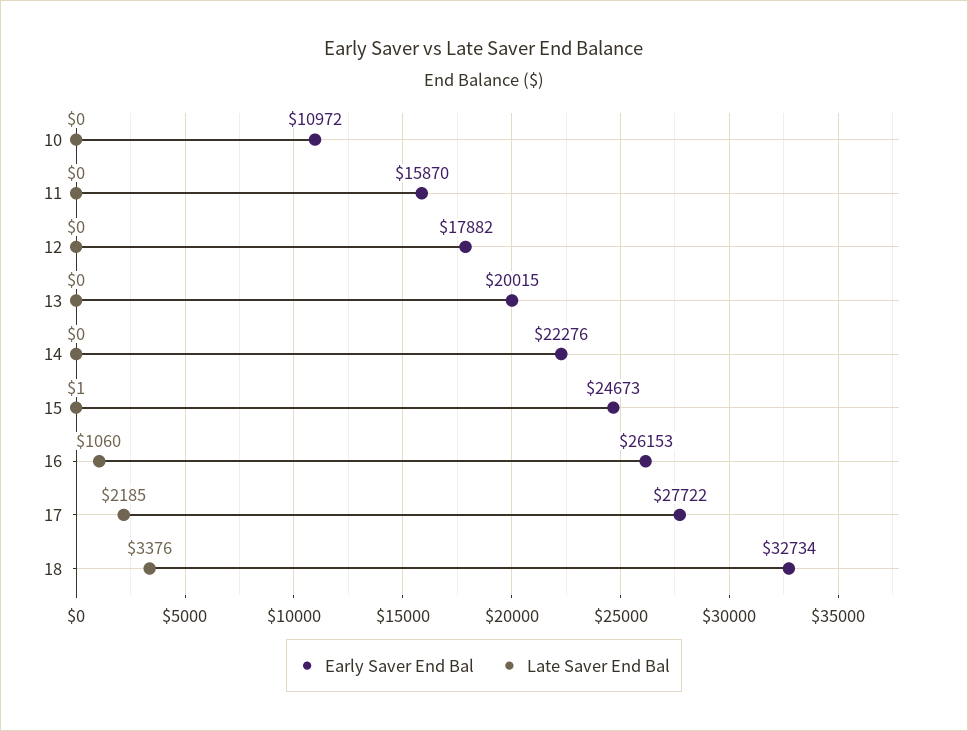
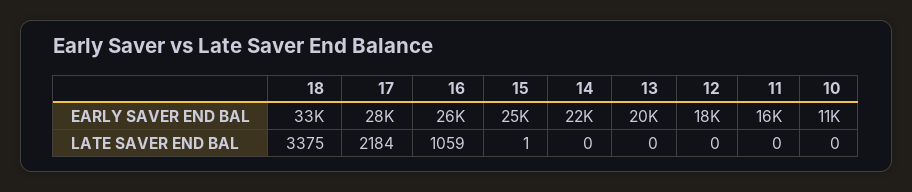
  {
    "Early Saver End Bal": {
      "10": 10972,
      "11": 15870,
      "12": 17882,
      "13": 20015,
      "14": 22276,
      "15": 24673,
      "16": 26153,
      "17": 27722,
      "18": 32734
    },
    "Late Saver End Bal": {
      "10": 0,
      "11": 0,
      "12": 0,
      "13": 0,
      "14": 0,
      "15": 1,
-     "16": 1060,
+     "16": 1059,
-     "17": 2185,
+     "17": 2184,
-     "18": 3376
+     "18": 3375
    }
  }

